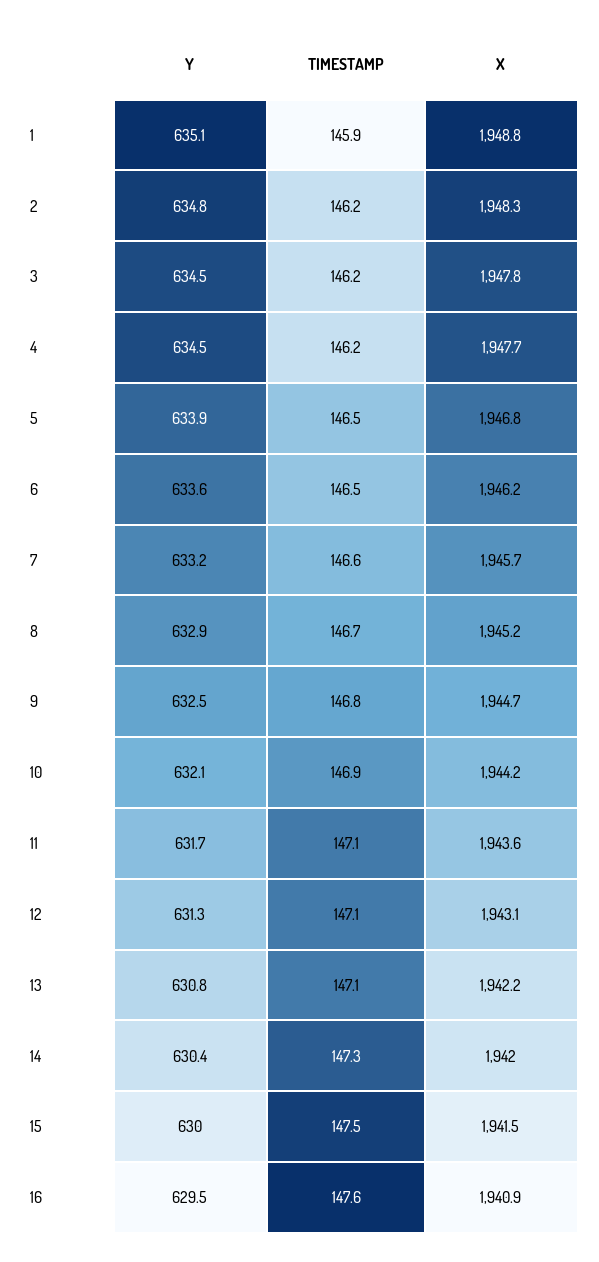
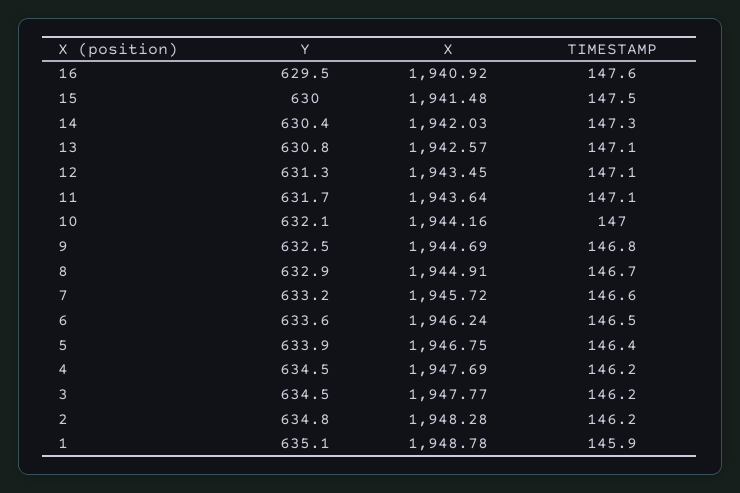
  {
    "Y": {
      "1": 635.1,
      "2": 634.8,
      "3": 634.5,
      "4": 634.5,
      "5": 633.9,
      "6": 633.6,
      "7": 633.2,
      "8": 632.9,
      "9": 632.5,
      "10": 632.1,
      "11": 631.7,
      "12": 631.3,
      "13": 630.8,
      "14": 630.4,
      "15": 630,
      "16": 629.5
    },
    "TIMESTAMP": {
      "1": 145.9,
      "2": 146.2,
      "3": 146.2,
      "4": 146.2,
-     "5": 146.5,
+     "5": 146.4,
      "6": 146.5,
      "7": 146.6,
      "8": 146.7,
      "9": 146.8,
-     "10": 146.9,
+     "10": 147,
      "11": 147.1,
      "12": 147.1,
      "13": 147.1,
      "14": 147.3,
      "15": 147.5,
      "16": 147.6
    },
    "X": {
      "1": 1948.78,
      "2": 1948.28,
      "3": 1947.77,
      "4": 1947.69,
      "5": 1946.75,
      "6": 1946.24,
      "7": 1945.72,
-     "8": 1945.2,
+     "8": 1944.91,
      "9": 1944.69,
      "10": 1944.16,
      "11": 1943.64,
-     "12": 1943.1,
+     "12": 1943.45,
-     "13": 1942.2,
+     "13": 1942.57,
      "14": 1942.03,
      "15": 1941.48,
      "16": 1940.92
    }
  }

